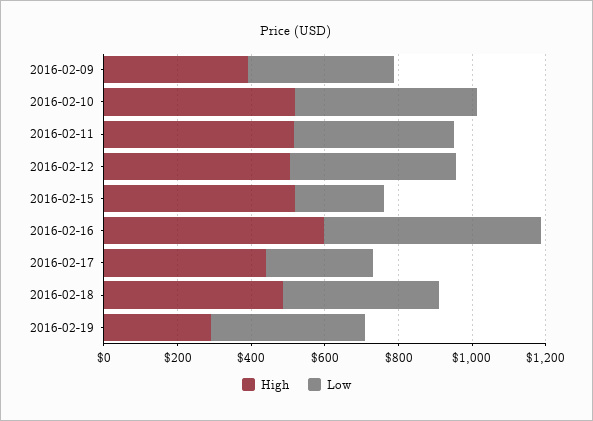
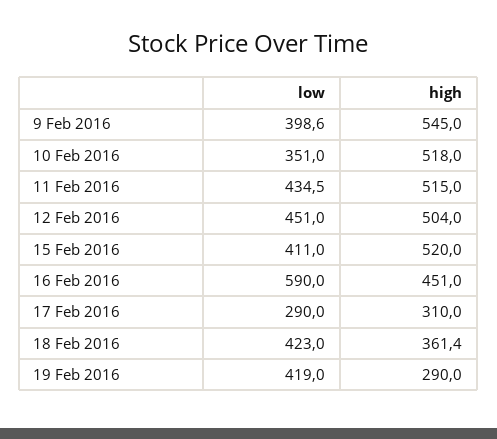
  {
    "High": {
-     "2016-02-09": 400,
+     "2016-02-09": 545,
      "2016-02-10": 518,
      "2016-02-11": 515,
      "2016-02-12": 504,
      "2016-02-15": 520,
-     "2016-02-16": 600,
+     "2016-02-16": 451,
-     "2016-02-17": 450,
+     "2016-02-17": 310,
-     "2016-02-18": 500,
+     "2016-02-18": 361.4,
      "2016-02-19": 290
    },
    "Low": {
      "2016-02-09": 398.6,
-     "2016-02-10": 500,
+     "2016-02-10": 351,
      "2016-02-11": 434.5,
      "2016-02-12": 451,
-     "2016-02-15": 250,
+     "2016-02-15": 411,
      "2016-02-16": 590,
      "2016-02-17": 290,
      "2016-02-18": 423,
      "2016-02-19": 419
    }
  }

